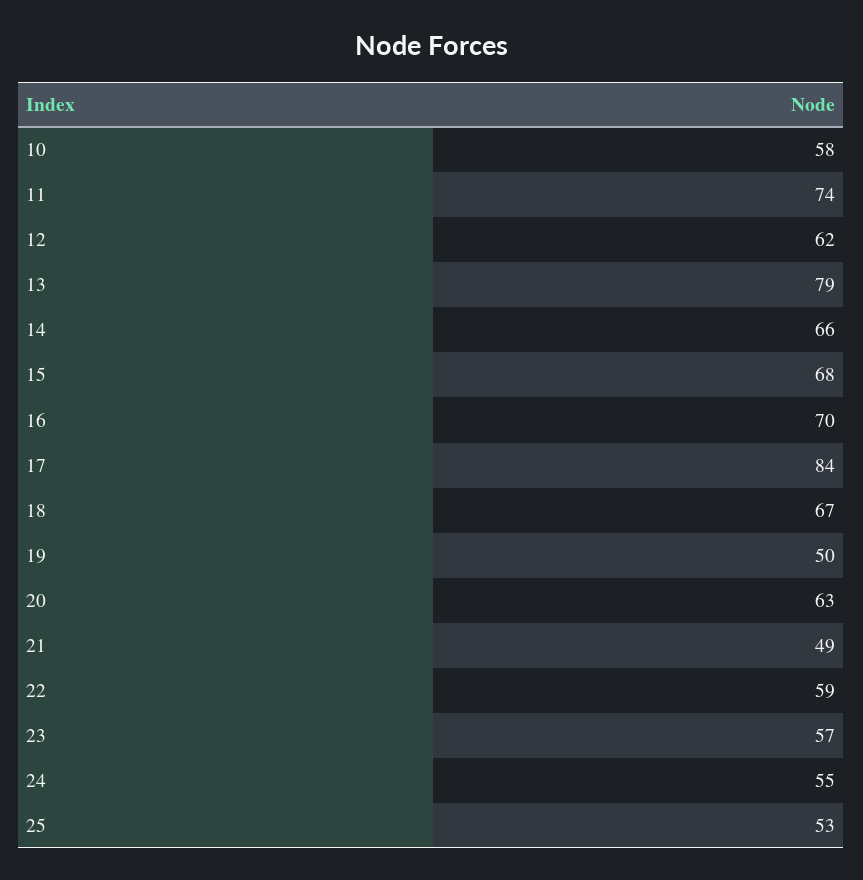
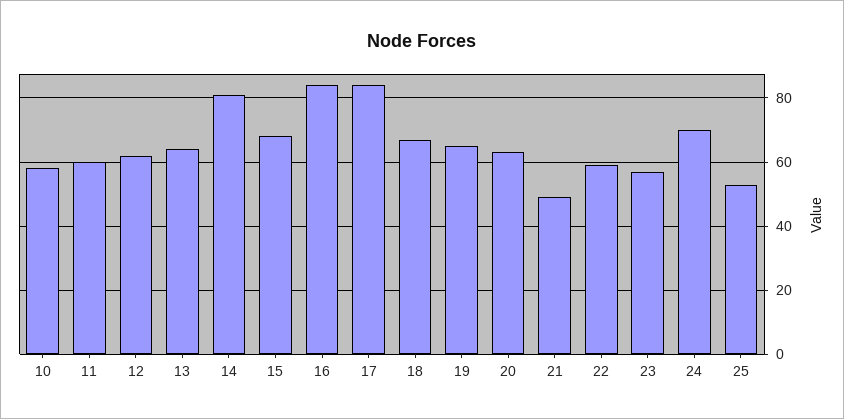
  {
    "10": 58,
-   "11": 74,
+   "11": 60,
    "12": 62,
-   "13": 79,
+   "13": 65,
-   "14": 66,
+   "14": 80,
    "15": 68,
-   "16": 70,
+   "16": 85,
    "17": 84,
    "18": 67,
-   "19": 50,
+   "19": 65,
    "20": 63,
    "21": 49,
    "22": 59,
    "23": 57,
-   "24": 55,
+   "24": 70,
    "25": 53
  }

